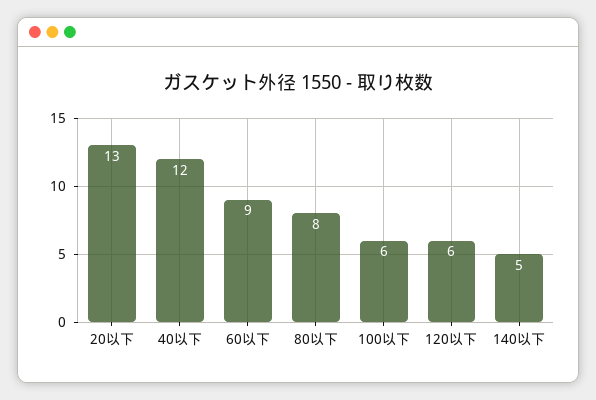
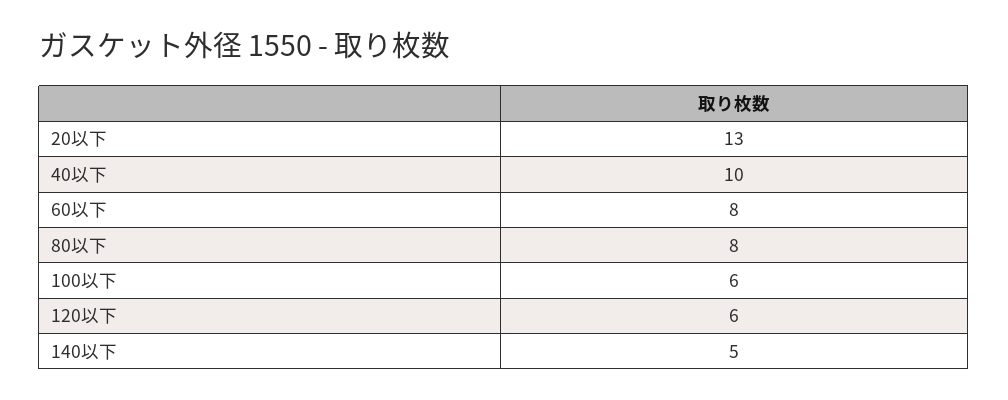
  {
    "20以下": 13,
-   "40以下": 12,
+   "40以下": 10,
-   "60以下": 9,
+   "60以下": 8,
    "80以下": 8,
    "100以下": 6,
    "120以下": 6,
    "140以下": 5
  }

